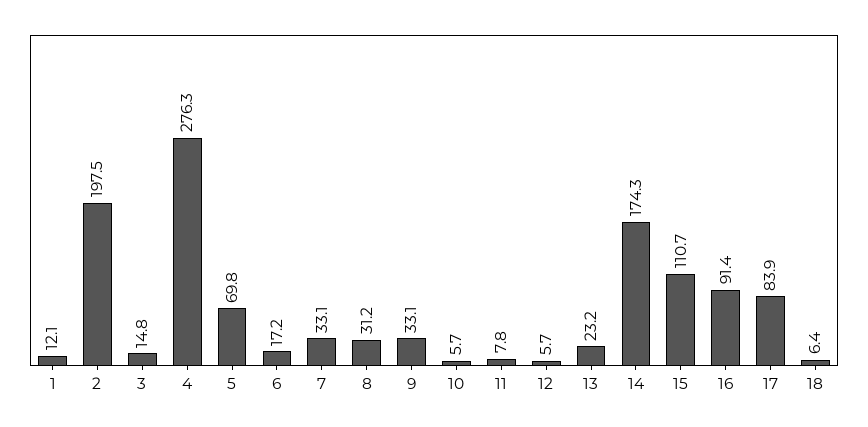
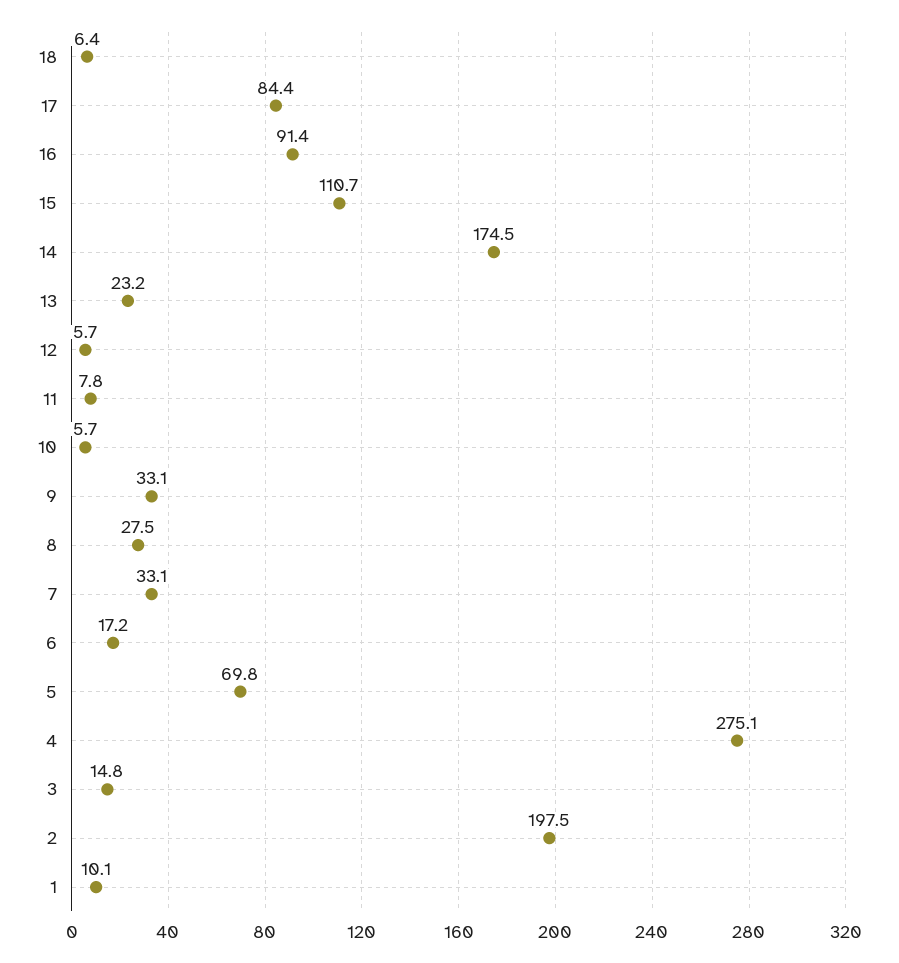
  {
-   "1": 12.1,
+   "1": 10.1,
    "2": 197.5,
    "3": 14.8,
-   "4": 276.3,
+   "4": 275.1,
    "5": 69.8,
    "6": 17.2,
    "7": 33.1,
-   "8": 31.2,
+   "8": 27.5,
    "9": 33.1,
    "10": 5.7,
    "11": 7.8,
    "12": 5.7,
    "13": 23.2,
-   "14": 174.3,
+   "14": 174.5,
    "15": 110.7,
    "16": 91.4,
-   "17": 83.9,
+   "17": 84.4,
    "18": 6.4
  }

